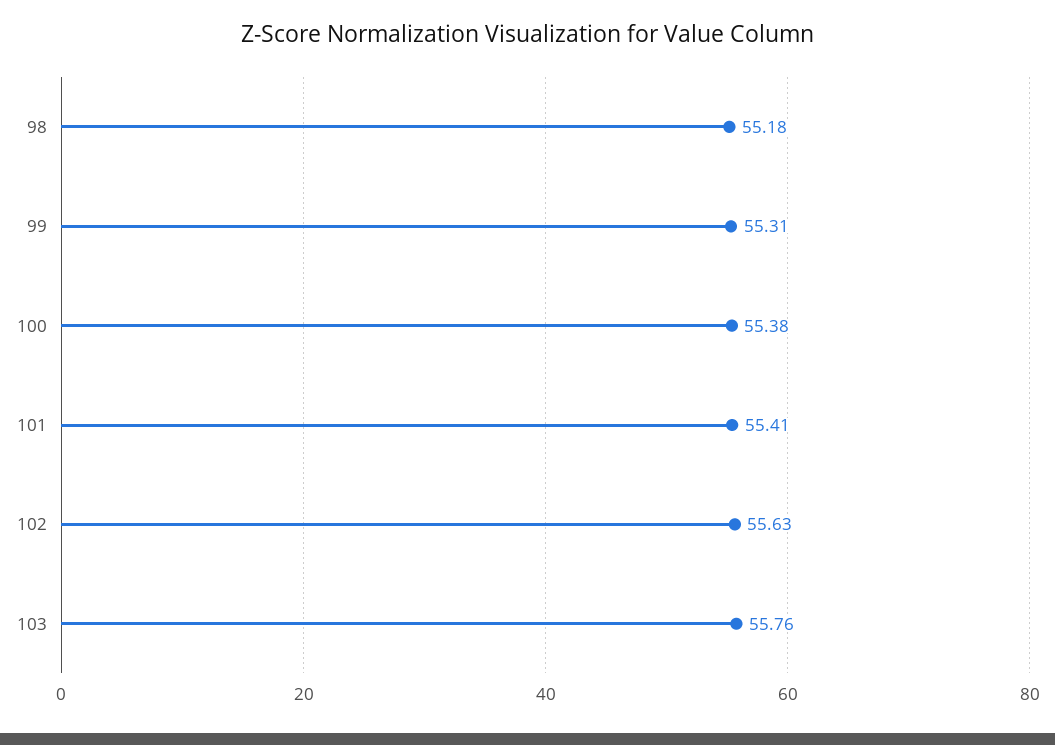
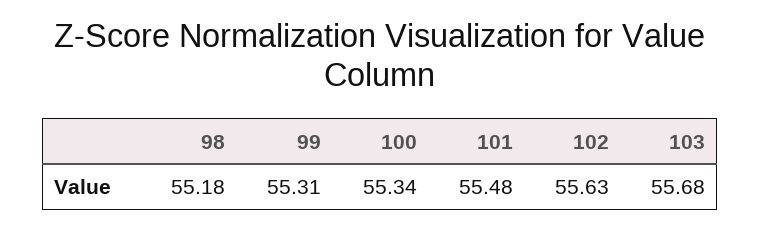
  {
    "98": 55.18,
    "99": 55.31,
-   "100": 55.38,
+   "100": 55.34,
-   "101": 55.41,
+   "101": 55.48,
    "102": 55.63,
-   "103": 55.76
+   "103": 55.68
  }

